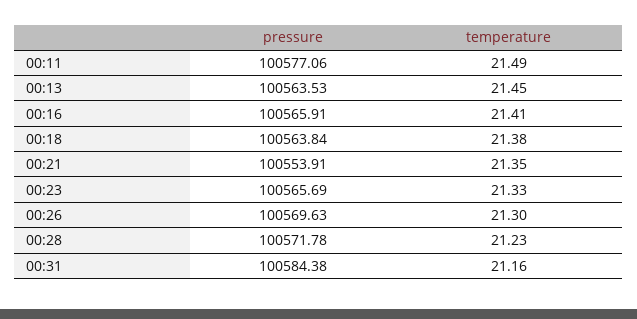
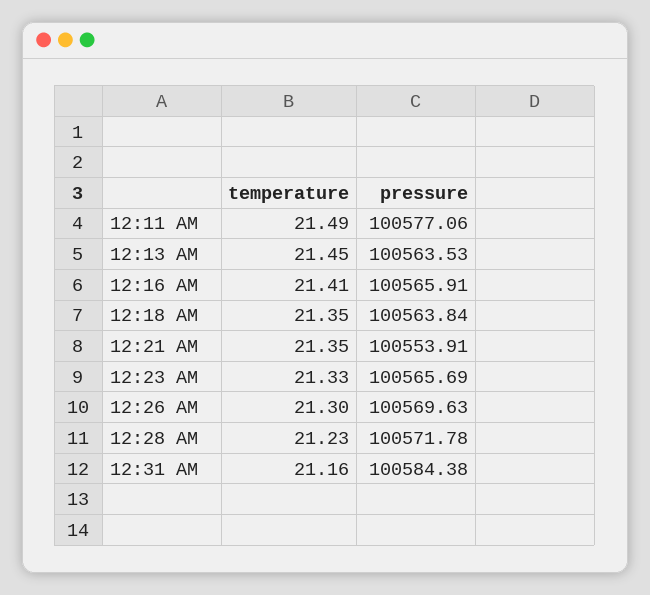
  {
    "pressure": {
      "00:11": 100577.06,
      "00:13": 100563.53,
      "00:16": 100565.91,
      "00:18": 100563.84,
      "00:21": 100553.91,
      "00:23": 100565.69,
      "00:26": 100569.63,
      "00:28": 100571.78,
      "00:31": 100584.38
    },
    "temperature": {
      "00:11": 21.49,
      "00:13": 21.45,
      "00:16": 21.41,
-     "00:18": 21.38,
+     "00:18": 21.35,
      "00:21": 21.35,
      "00:23": 21.33,
      "00:26": 21.3,
      "00:28": 21.23,
      "00:31": 21.16
    }
  }

